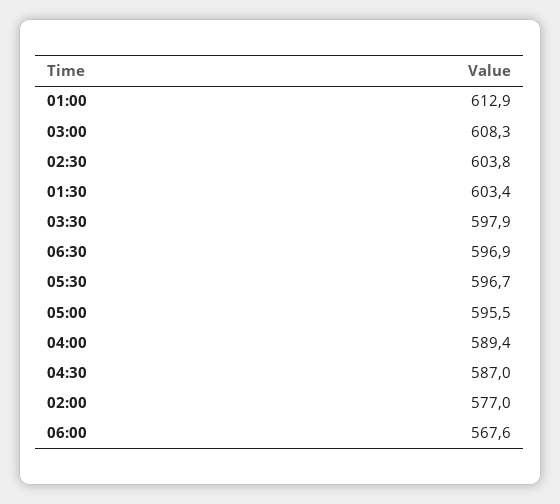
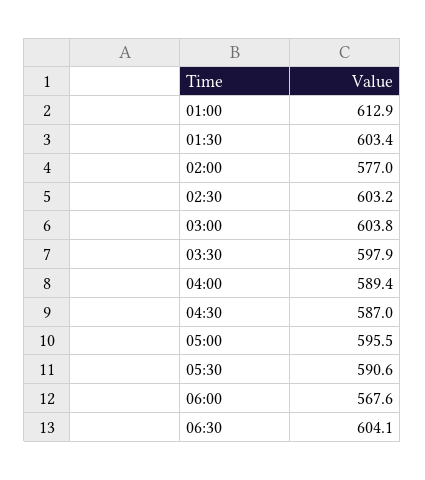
  {
    "01:00": 612.9,
-   "03:00": 608.3,
+   "03:00": 603.8,
-   "02:30": 603.8,
+   "02:30": 603.2,
    "01:30": 603.4,
    "03:30": 597.9,
-   "06:30": 596.9,
+   "06:30": 604.1,
-   "05:30": 596.7,
+   "05:30": 590.6,
    "05:00": 595.5,
    "04:00": 589.4,
    "04:30": 587,
    "02:00": 577,
    "06:00": 567.6
  }

